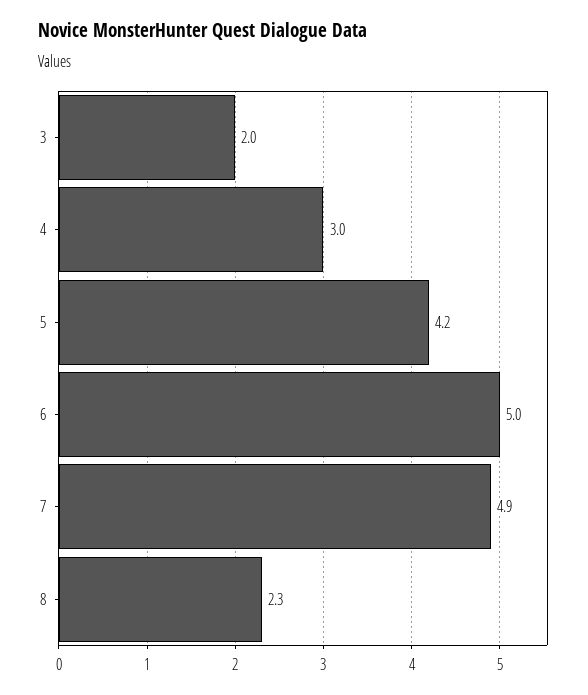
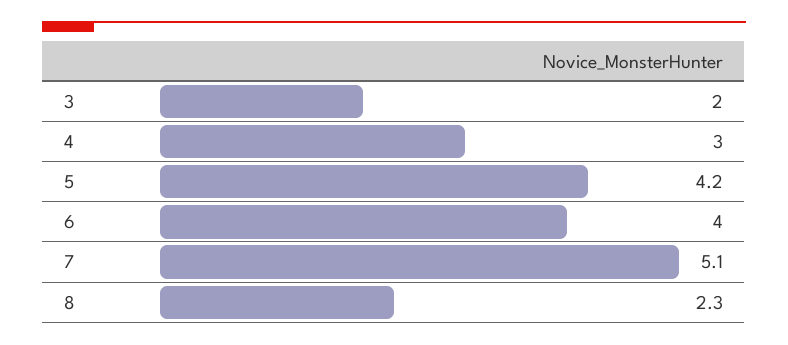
  {
    "3": 2,
    "4": 3,
    "5": 4.2,
-   "6": 5,
+   "6": 4,
-   "7": 4.9,
+   "7": 5.1,
    "8": 2.3
  }

